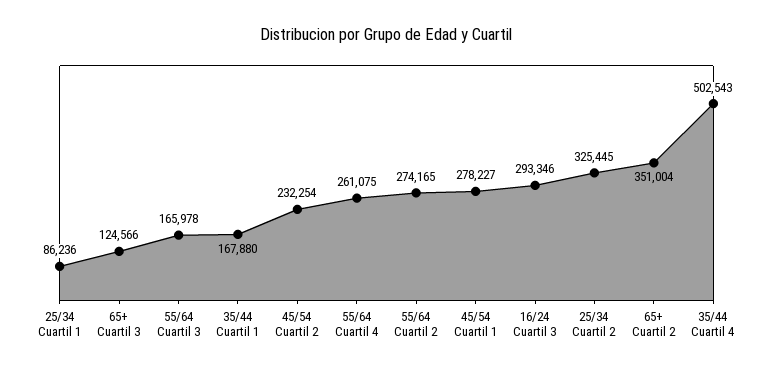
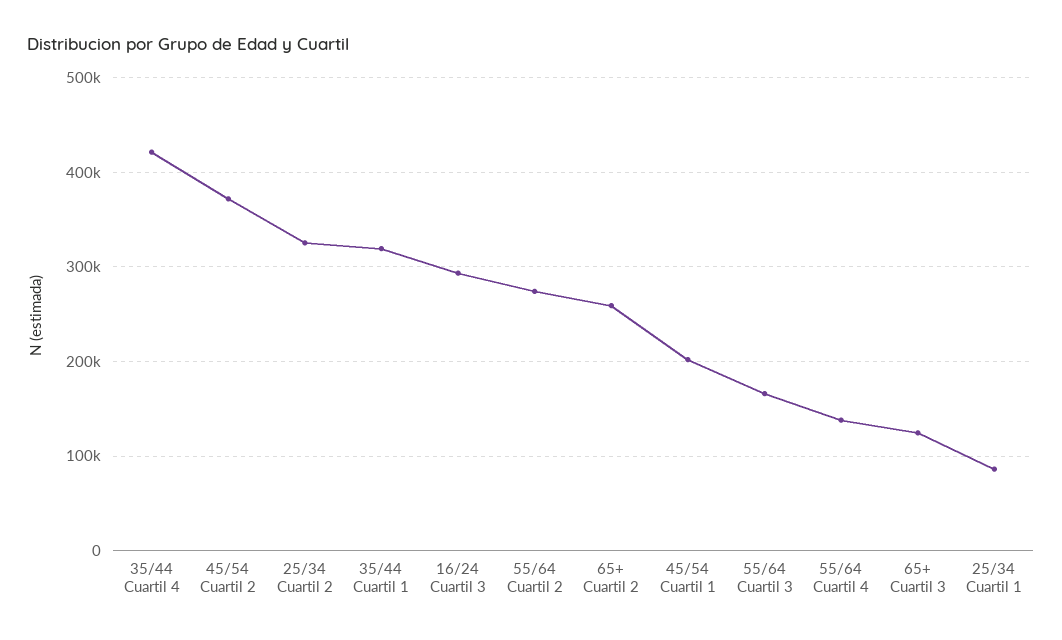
  {
    "25/34 Cuartil 1": 86236,
    "65+ Cuartil 3": 124566,
    "55/64 Cuartil 3": 165978,
-   "35/44 Cuartil 1": 167880,
+   "35/44 Cuartil 1": 320000,
-   "45/54 Cuartil 2": 232254,
+   "45/54 Cuartil 2": 370000,
-   "55/64 Cuartil 4": 261075,
+   "55/64 Cuartil 4": 140000,
    "55/64 Cuartil 2": 274165,
-   "45/54 Cuartil 1": 278227,
+   "45/54 Cuartil 1": 200000,
    "16/24 Cuartil 3": 293346,
    "25/34 Cuartil 2": 325445,
-   "65+ Cuartil 2": 351004,
+   "65+ Cuartil 2": 260000,
-   "35/44 Cuartil 4": 502543
+   "35/44 Cuartil 4": 420000
  }

